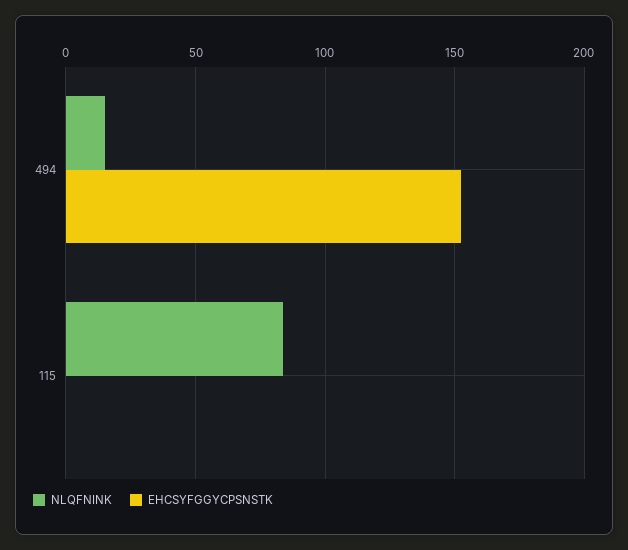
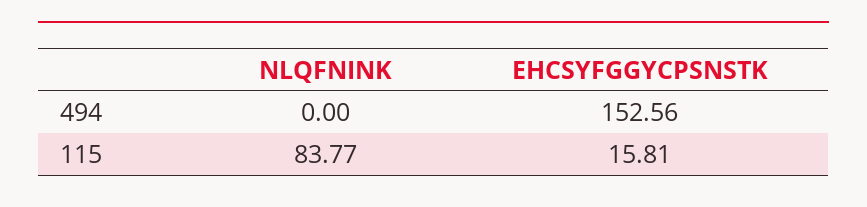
  {
    "NLQFNINK": {
-     "494": 15,
+     "494": 0,
      "115": 83.77
    },
    "EHCSYFGGYCPSNSTK": {
      "494": 152.56,
-     "115": 0
+     "115": 15.81
    }
  }

